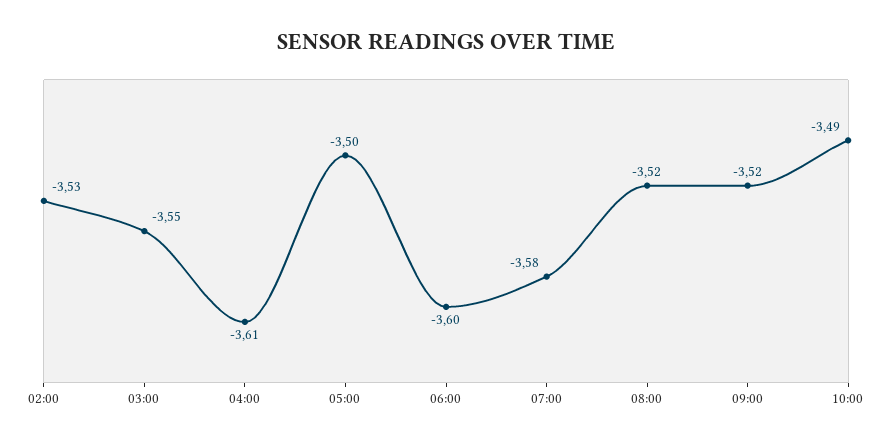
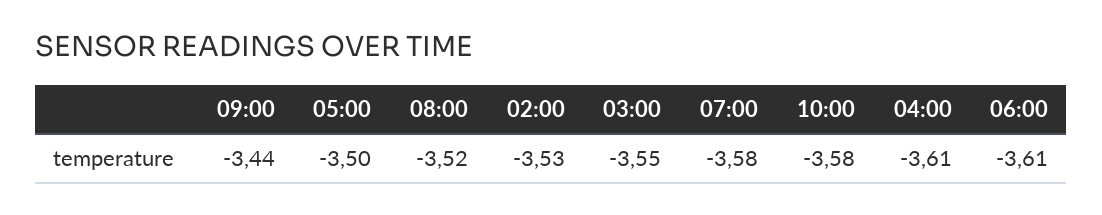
  {
    "02:00": -3.53,
    "03:00": -3.55,
    "04:00": -3.61,
    "05:00": -3.5,
-   "06:00": -3.6,
+   "06:00": -3.61,
    "07:00": -3.58,
    "08:00": -3.52,
-   "09:00": -3.52,
+   "09:00": -3.44,
-   "10:00": -3.49
+   "10:00": -3.58
  }

